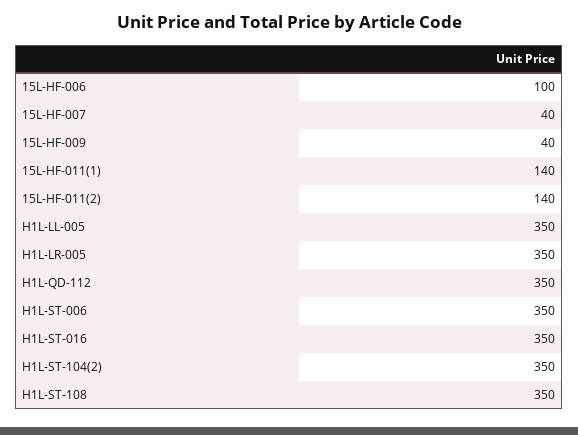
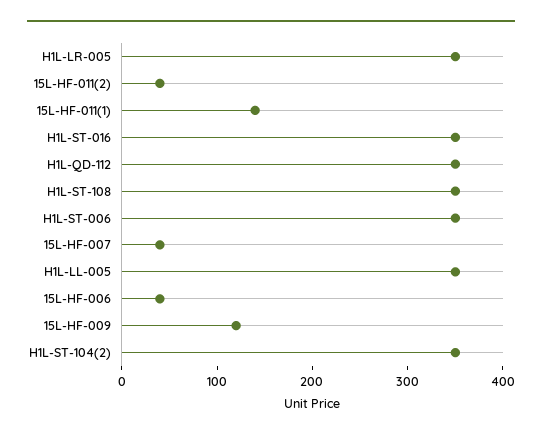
  {
-   "15L-HF-006": 100,
+   "15L-HF-006": 40,
    "15L-HF-007": 40,
-   "15L-HF-009": 40,
+   "15L-HF-009": 120,
    "15L-HF-011(1)": 140,
-   "15L-HF-011(2)": 140,
+   "15L-HF-011(2)": 40,
    "H1L-LL-005": 350,
    "H1L-LR-005": 350,
    "H1L-QD-112": 350,
    "H1L-ST-006": 350,
    "H1L-ST-016": 350,
    "H1L-ST-104(2)": 350,
    "H1L-ST-108": 350
  }

